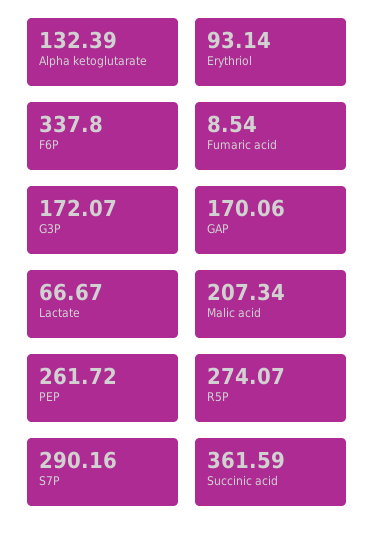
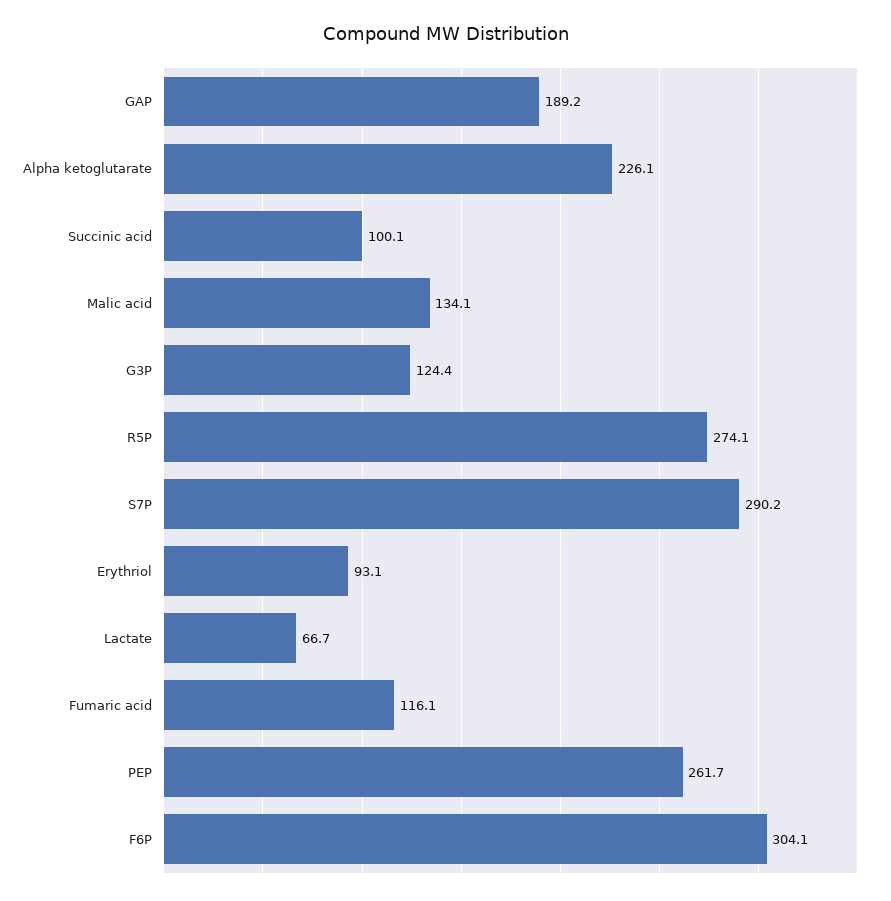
  {
-   "Alpha ketoglutarate": 132.39,
+   "Alpha ketoglutarate": 226.1,
    "Erythriol": 93.14,
-   "F6P": 337.8,
+   "F6P": 304.1,
-   "Fumaric acid": 8.54,
+   "Fumaric acid": 116.1,
-   "G3P": 172.07,
+   "G3P": 124.4,
-   "GAP": 170.06,
+   "GAP": 189.2,
    "Lactate": 66.67,
-   "Malic acid": 207.34,
+   "Malic acid": 134.1,
    "PEP": 261.72,
    "R5P": 274.07,
    "S7P": 290.16,
-   "Succinic acid": 361.59
+   "Succinic acid": 100.1
  }

